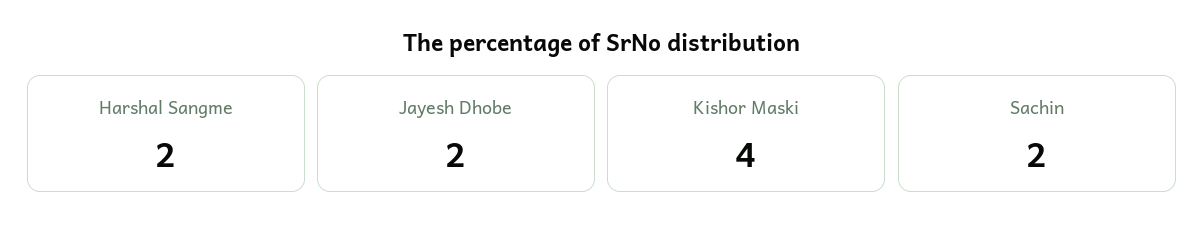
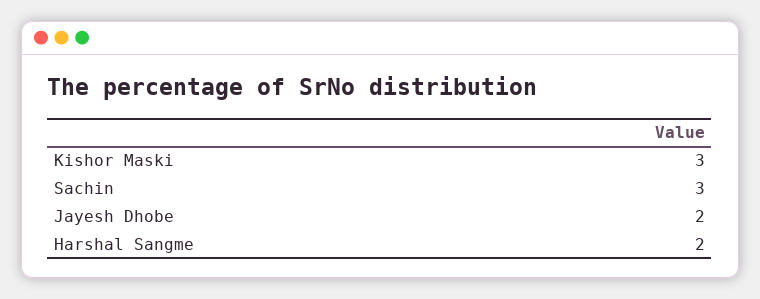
  {
    "Harshal Sangme": 2,
    "Jayesh Dhobe": 2,
-   "Kishor Maski": 4,
+   "Kishor Maski": 3,
-   "Sachin": 2
+   "Sachin": 3
  }

